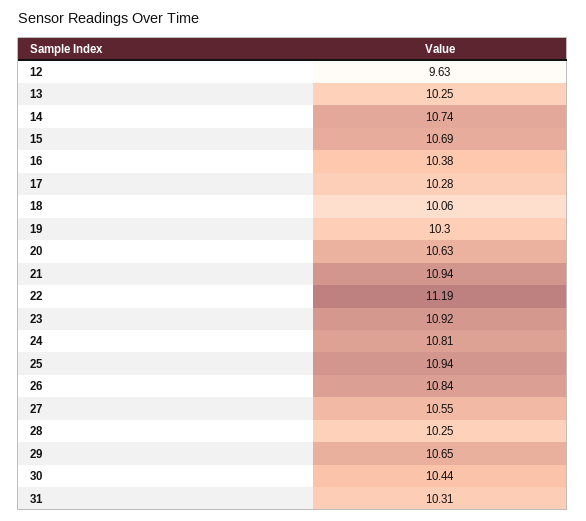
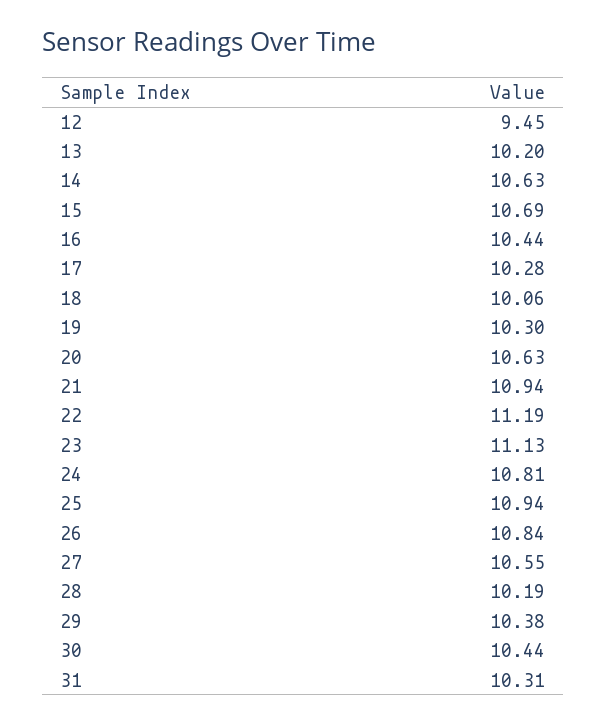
  {
-   "12": 9.63,
+   "12": 9.45,
-   "13": 10.25,
+   "13": 10.2,
-   "14": 10.74,
+   "14": 10.63,
    "15": 10.69,
-   "16": 10.38,
+   "16": 10.44,
    "17": 10.28,
    "18": 10.06,
    "19": 10.3,
    "20": 10.63,
    "21": 10.94,
    "22": 11.19,
-   "23": 10.92,
+   "23": 11.13,
    "24": 10.81,
    "25": 10.94,
    "26": 10.84,
    "27": 10.55,
-   "28": 10.25,
+   "28": 10.19,
-   "29": 10.65,
+   "29": 10.38,
    "30": 10.44,
    "31": 10.31
  }

